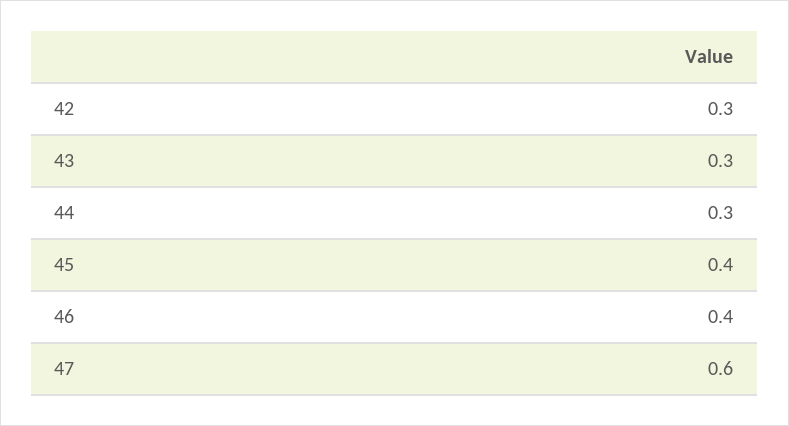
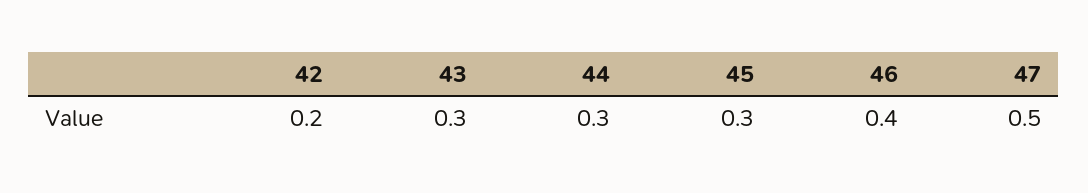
  {
-   "42": 0.3,
+   "42": 0.2,
    "43": 0.3,
    "44": 0.3,
-   "45": 0.4,
+   "45": 0.3,
    "46": 0.4,
-   "47": 0.6
+   "47": 0.5
  }

